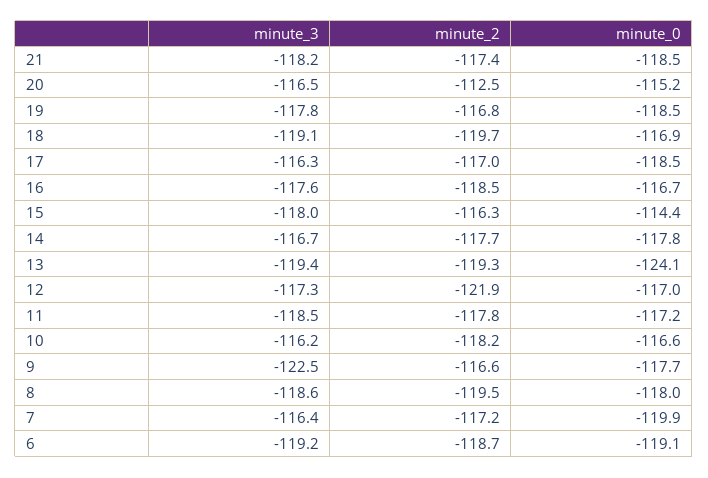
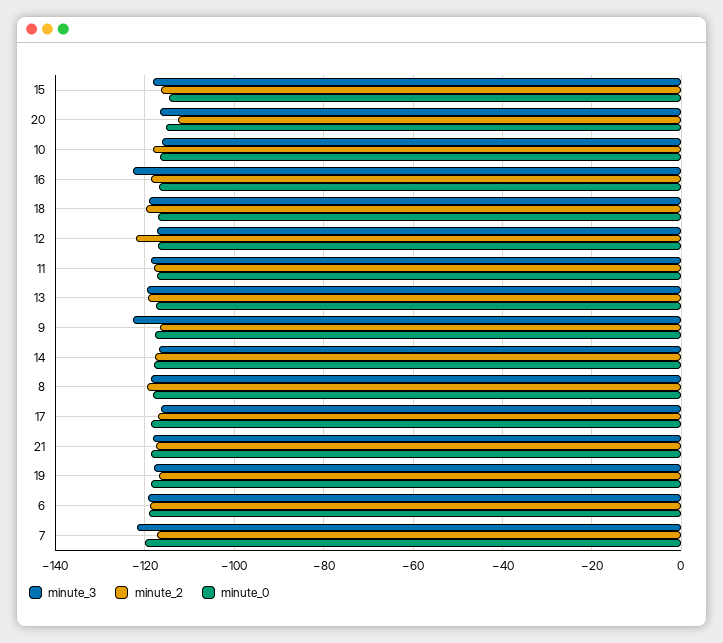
  {
    "minute_3": {
      "21": -118.2,
      "20": -116.5,
      "19": -117.8,
      "18": -119.1,
      "17": -116.3,
-     "16": -117.6,
+     "16": -122,
      "15": -118,
      "14": -116.7,
      "13": -119.4,
      "12": -117.3,
      "11": -118.5,
      "10": -116.2,
      "9": -122.5,
      "8": -118.6,
-     "7": -116.4,
+     "7": -122,
      "6": -119.2
    },
    "minute_2": {
      "21": -117.4,
      "20": -112.5,
      "19": -116.8,
      "18": -119.7,
      "17": -117,
      "16": -118.5,
      "15": -116.3,
      "14": -117.7,
      "13": -119.3,
      "12": -121.9,
      "11": -117.8,
      "10": -118.2,
      "9": -116.6,
      "8": -119.5,
      "7": -117.2,
      "6": -118.7
    },
    "minute_0": {
      "21": -118.5,
      "20": -115.2,
      "19": -118.5,
      "18": -116.9,
      "17": -118.5,
      "16": -116.7,
      "15": -114.4,
      "14": -117.8,
-     "13": -124.1,
+     "13": -118,
      "12": -117,
      "11": -117.2,
      "10": -116.6,
      "9": -117.7,
      "8": -118,
      "7": -119.9,
      "6": -119.1
    }
  }

